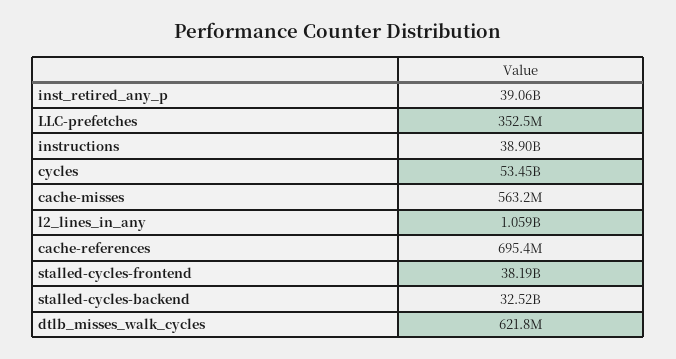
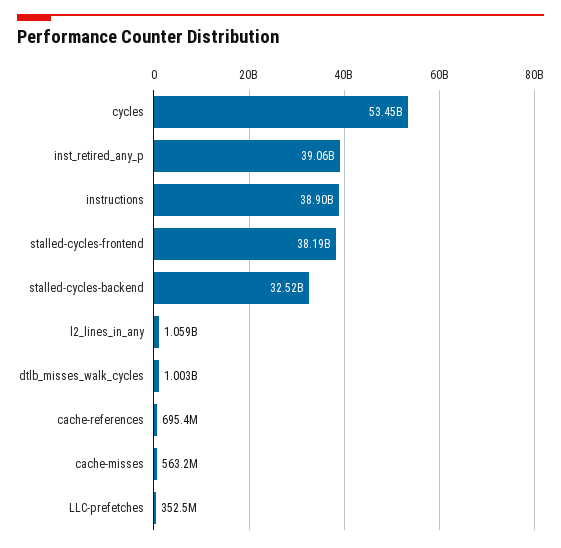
  {
    "inst_retired_any_p": 39060000000,
    "LLC-prefetches": 352500000,
    "instructions": 38900000000,
    "cycles": 53450000000,
    "cache-misses": 563200000,
    "l2_lines_in_any": 1059000000,
    "cache-references": 695400000,
    "stalled-cycles-frontend": 38190000000,
    "stalled-cycles-backend": 32520000000,
-   "dtlb_misses_walk_cycles": 621800000
+   "dtlb_misses_walk_cycles": 1003000000
  }

